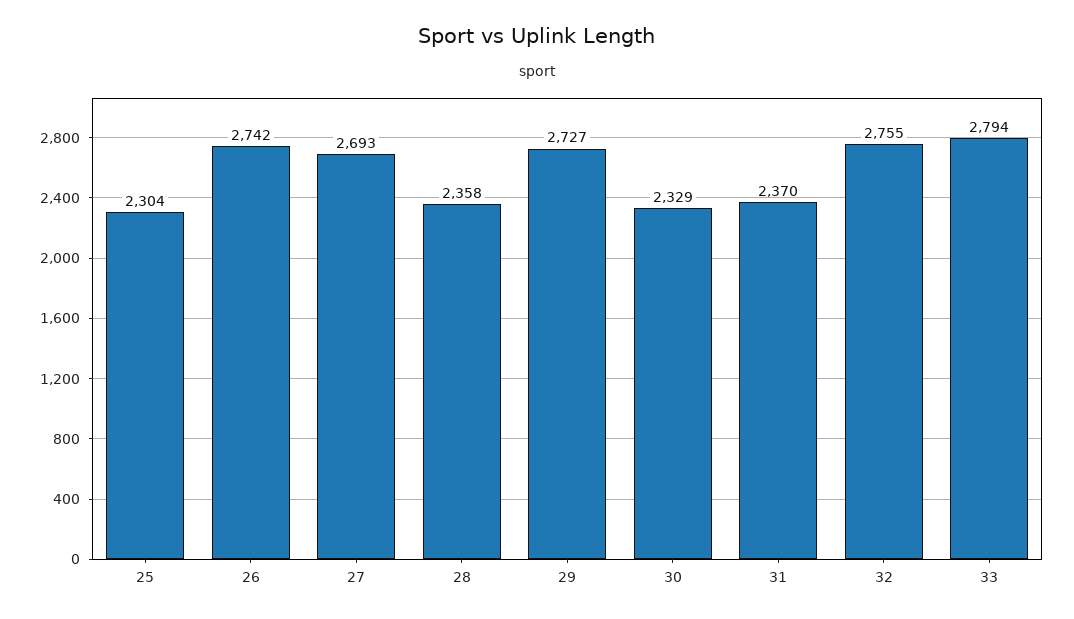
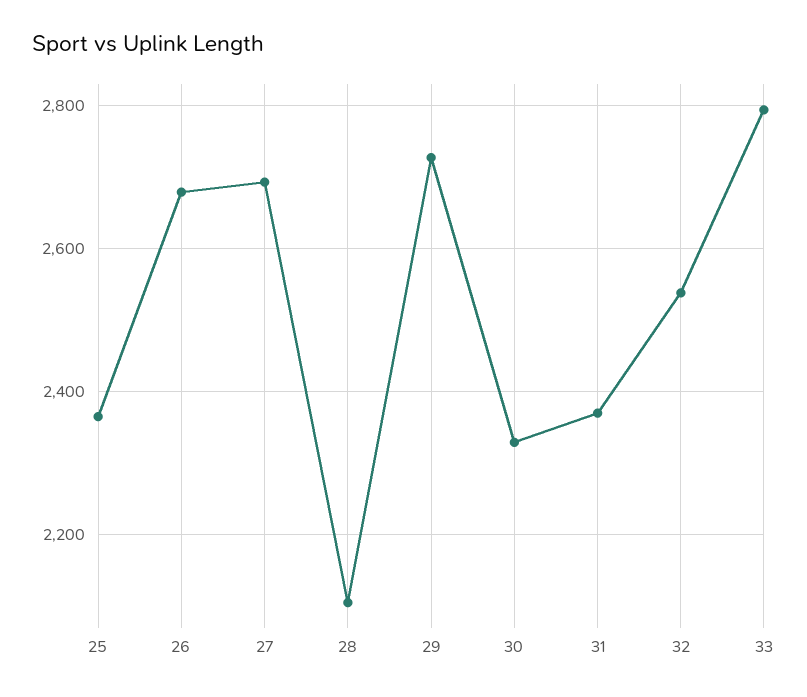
  {
-   "25": 2304,
+   "25": 2360,
-   "26": 2742,
+   "26": 2680,
    "27": 2693,
-   "28": 2358,
+   "28": 2100,
    "29": 2727,
    "30": 2329,
    "31": 2370,
-   "32": 2755,
+   "32": 2540,
    "33": 2794
  }

